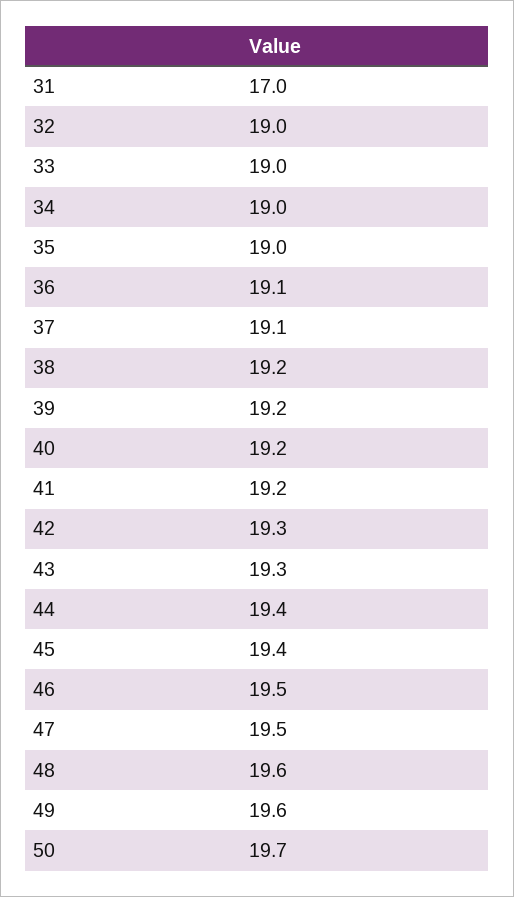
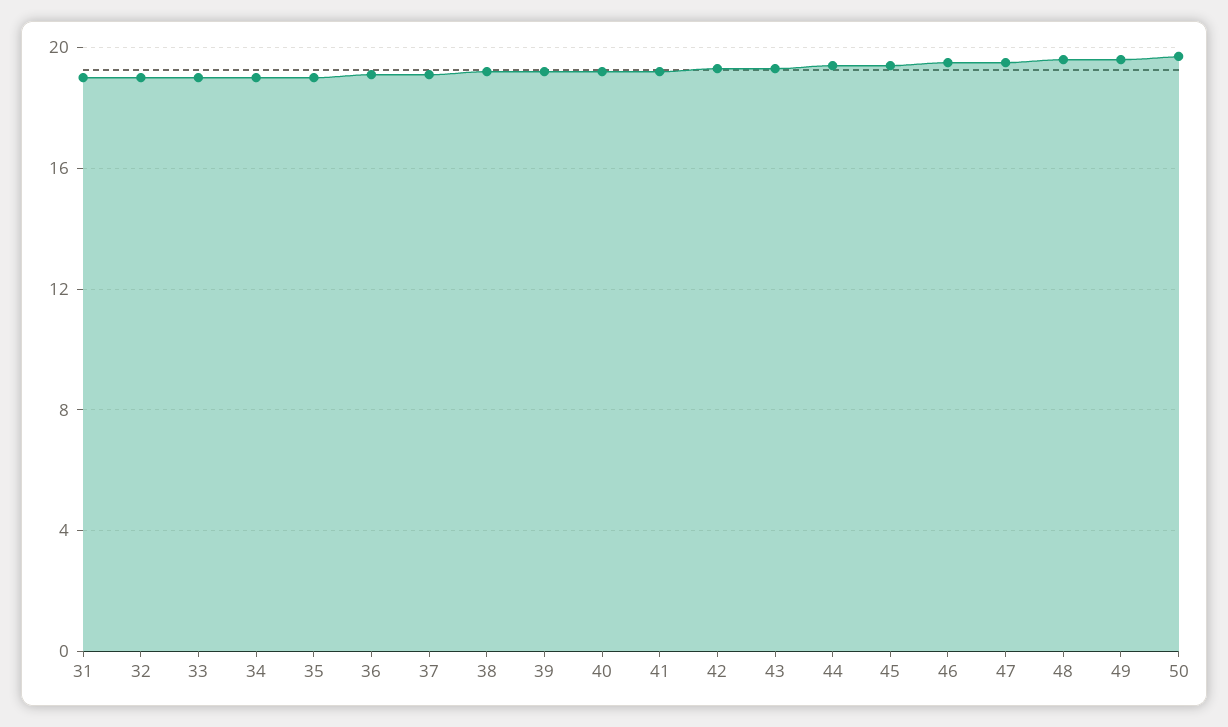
  {
-   "31": 17,
+   "31": 19,
    "32": 19,
    "33": 19,
    "34": 19,
    "35": 19,
    "36": 19.1,
    "37": 19.1,
    "38": 19.2,
    "39": 19.2,
    "40": 19.2,
    "41": 19.2,
    "42": 19.3,
    "43": 19.3,
    "44": 19.4,
    "45": 19.4,
    "46": 19.5,
    "47": 19.5,
    "48": 19.6,
    "49": 19.6,
    "50": 19.7
  }

